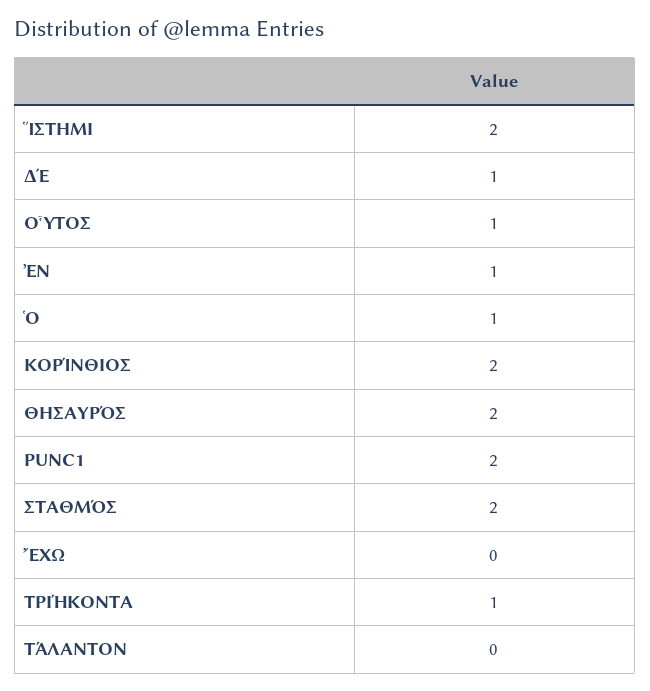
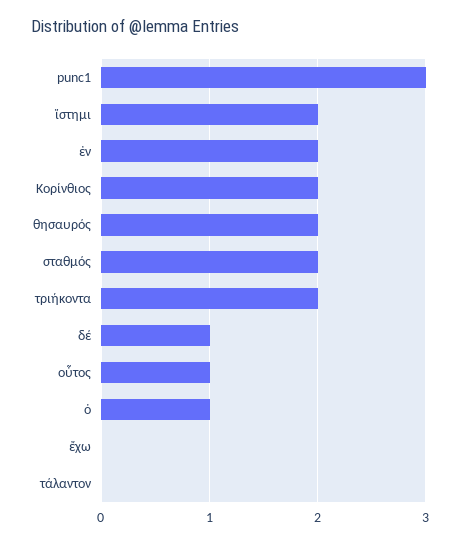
  {
    "ἽΣΤΗΜΙ": 2,
    "ΔΈ": 1,
    "ΟὟΤΟΣ": 1,
-   "ἘΝ": 1,
+   "ἘΝ": 2,
    "Ὁ": 1,
    "ΚΟΡΊΝΘΙΟΣ": 2,
    "ΘΗΣΑΥΡΌΣ": 2,
-   "PUNC1": 2,
+   "PUNC1": 3,
    "ΣΤΑΘΜΌΣ": 2,
    "ἜΧΩ": 0,
-   "ΤΡΙΉΚΟΝΤΑ": 1,
+   "ΤΡΙΉΚΟΝΤΑ": 2,
    "ΤΆΛΑΝΤΟΝ": 0
  }

